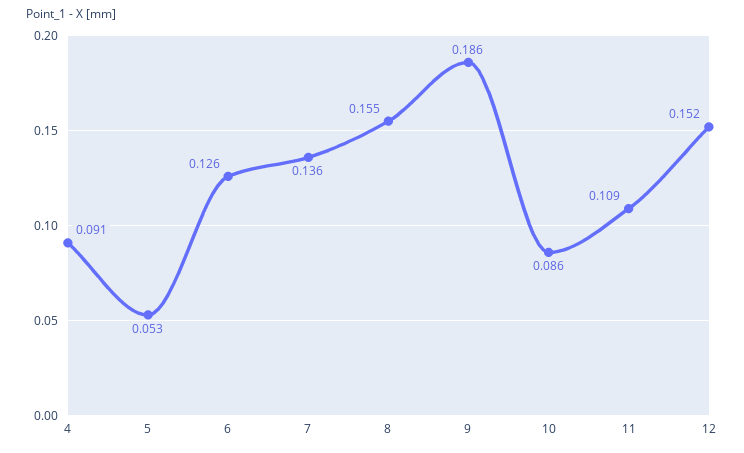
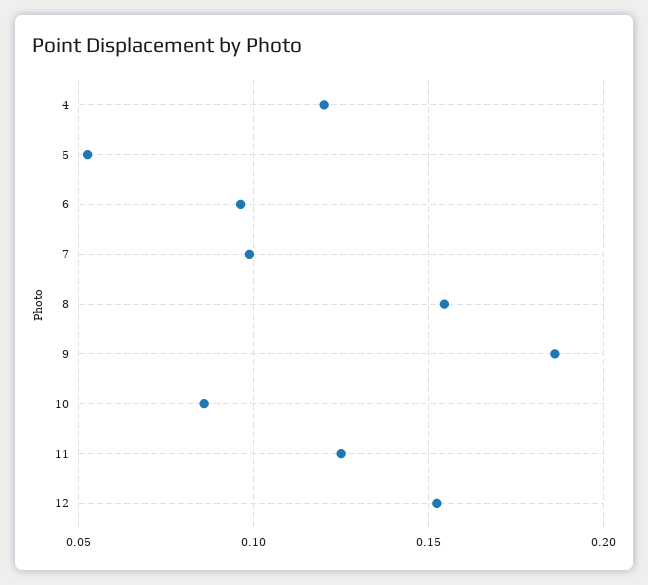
  {
-   "4": 0.091,
+   "4": 0.12,
    "5": 0.053,
-   "6": 0.126,
+   "6": 0.095,
-   "7": 0.136,
+   "7": 0.1,
    "8": 0.155,
    "9": 0.186,
    "10": 0.086,
-   "11": 0.109,
+   "11": 0.125,
    "12": 0.152
  }

